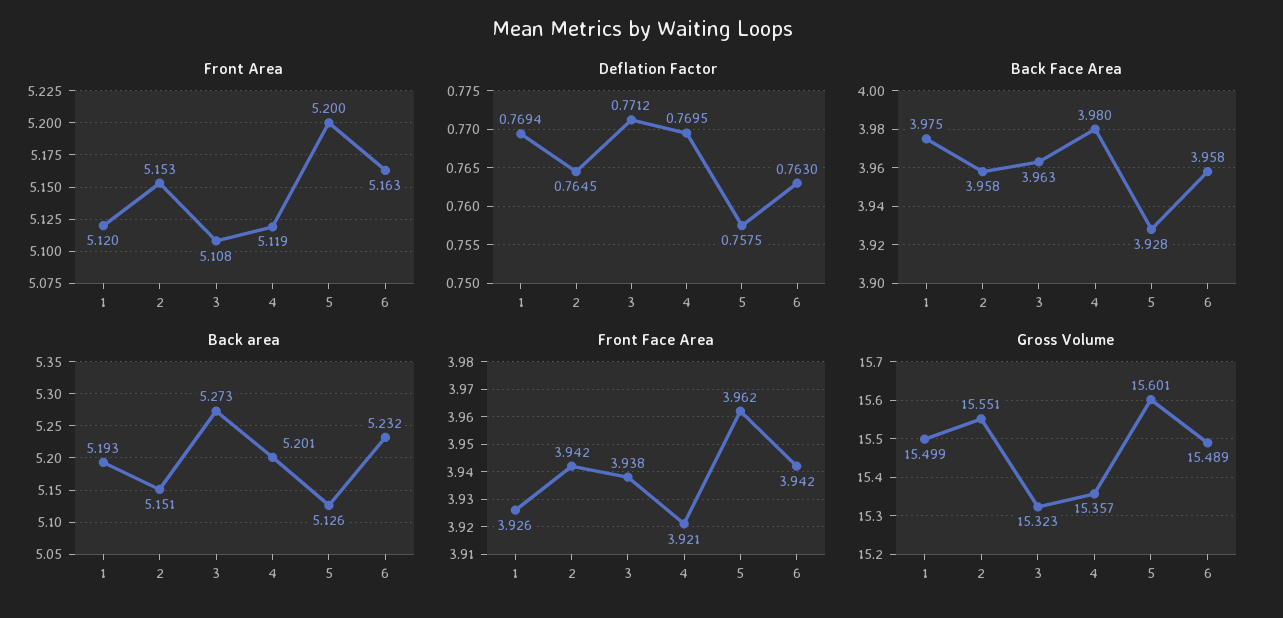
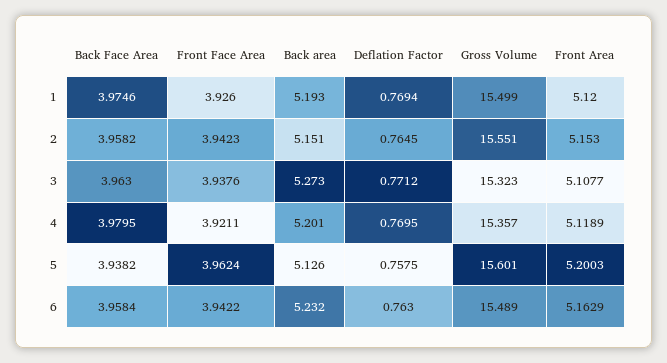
  {
    "Front Area": {
      "1": 5.12,
      "2": 5.153,
      "3": 5.1077,
      "4": 5.1189,
      "5": 5.2003,
      "6": 5.1629
    },
    "Deflation Factor": {
      "1": 0.7694,
      "2": 0.7645,
      "3": 0.7712,
      "4": 0.7695,
      "5": 0.7575,
      "6": 0.763
    },
    "Back Face Area": {
      "1": 3.9746,
      "2": 3.9582,
      "3": 3.963,
      "4": 3.9795,
-     "5": 3.928,
+     "5": 3.9382,
      "6": 3.9584
    },
    "Back area": {
      "1": 5.193,
      "2": 5.151,
      "3": 5.273,
      "4": 5.201,
      "5": 5.126,
      "6": 5.232
    },
    "Front Face Area": {
      "1": 3.926,
      "2": 3.9423,
      "3": 3.9376,
      "4": 3.9211,
      "5": 3.9624,
      "6": 3.9422
    },
    "Gross Volume": {
      "1": 15.499,
      "2": 15.551,
      "3": 15.323,
      "4": 15.357,
      "5": 15.601,
      "6": 15.489
    }
  }

